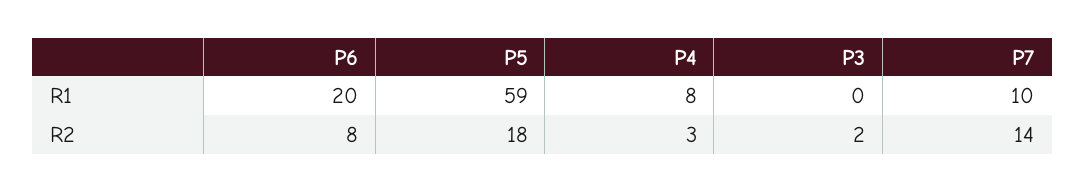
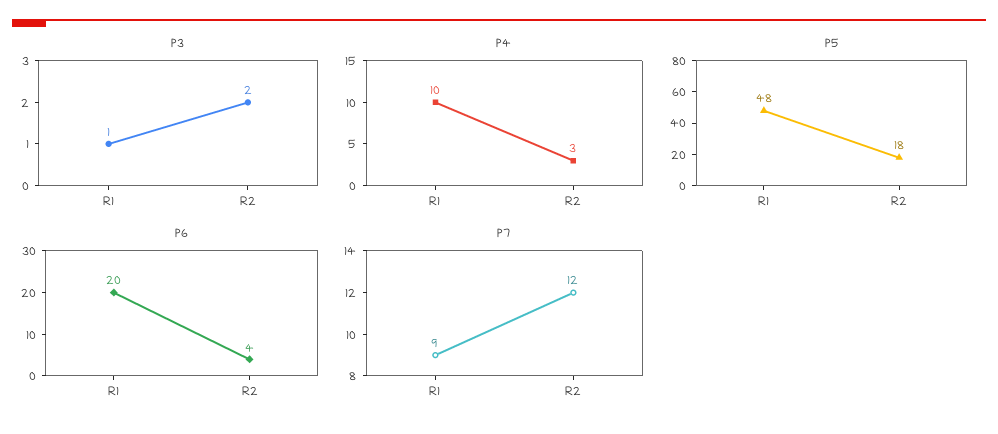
  {
    "P6": {
      "R1": 20,
-     "R2": 8
+     "R2": 4
    },
    "P5": {
-     "R1": 59,
+     "R1": 48,
      "R2": 18
    },
    "P4": {
-     "R1": 8,
+     "R1": 10,
      "R2": 3
    },
    "P3": {
-     "R1": 0,
+     "R1": 1,
      "R2": 2
    },
    "P7": {
-     "R1": 10,
+     "R1": 9,
-     "R2": 14
+     "R2": 12
    }
  }

